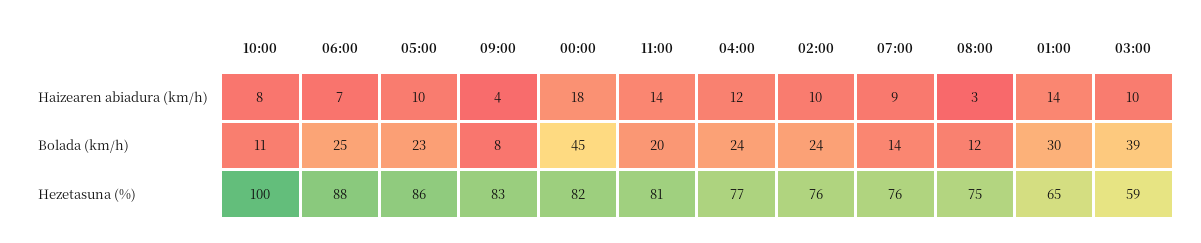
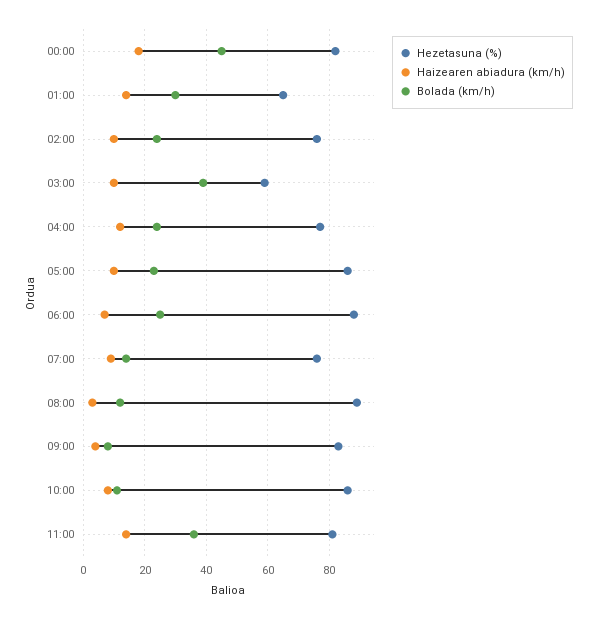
  {
    "Haizearen abiadura (km/h)": {
      "10:00": 8,
      "06:00": 7,
      "05:00": 10,
      "09:00": 4,
      "00:00": 18,
      "11:00": 14,
      "04:00": 12,
      "02:00": 10,
      "07:00": 9,
      "08:00": 3,
      "01:00": 14,
      "03:00": 10
    },
    "Bolada (km/h)": {
      "10:00": 11,
      "06:00": 25,
      "05:00": 23,
      "09:00": 8,
      "00:00": 45,
-     "11:00": 20,
+     "11:00": 35,
      "04:00": 24,
      "02:00": 24,
      "07:00": 14,
      "08:00": 12,
      "01:00": 30,
      "03:00": 39
    },
    "Hezetasuna (%)": {
-     "10:00": 100,
+     "10:00": 85,
      "06:00": 88,
      "05:00": 86,
      "09:00": 83,
      "00:00": 82,
      "11:00": 81,
      "04:00": 77,
      "02:00": 76,
      "07:00": 76,
-     "08:00": 75,
+     "08:00": 90,
      "01:00": 65,
      "03:00": 59
    }
  }

